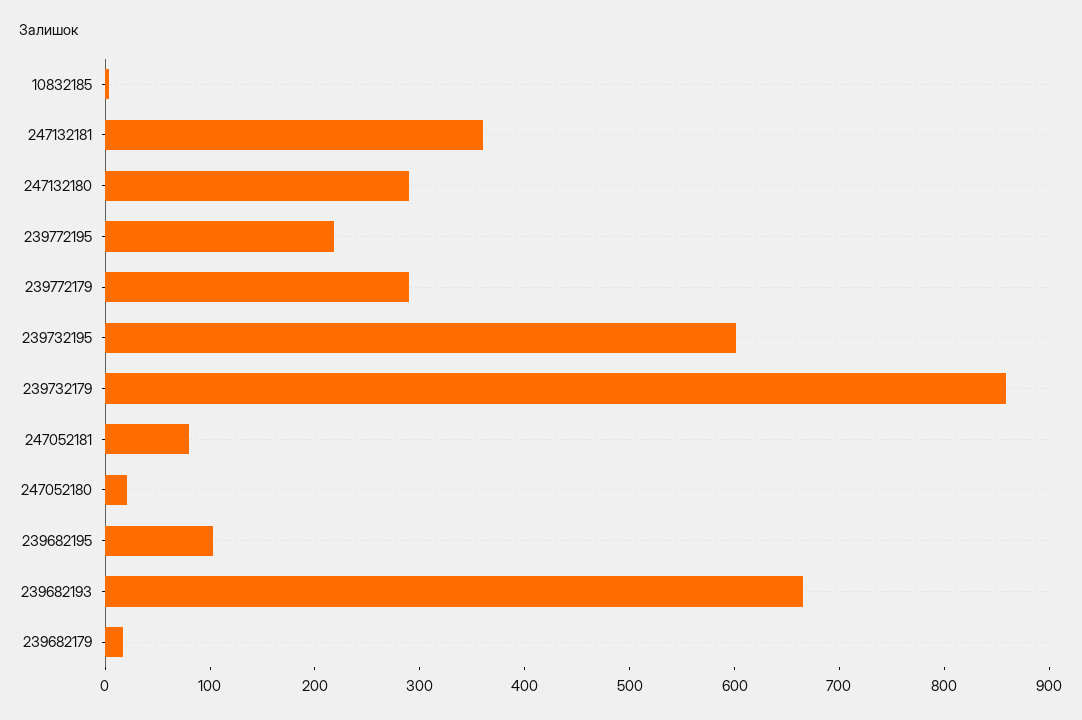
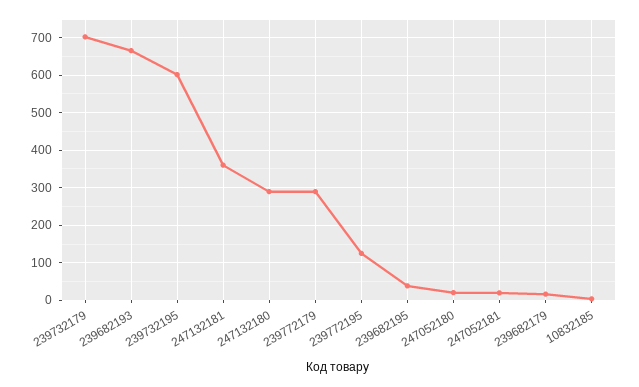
  {
    "10832185": 0,
    "247132181": 360,
    "247132180": 300,
-   "239772195": 220,
+   "239772195": 120,
    "239772179": 300,
    "239732195": 600,
-   "239732179": 860,
+   "239732179": 700,
-   "247052181": 80,
+   "247052181": 20,
    "247052180": 20,
-   "239682195": 100,
+   "239682195": 40,
    "239682193": 660,
    "239682179": 20
  }

